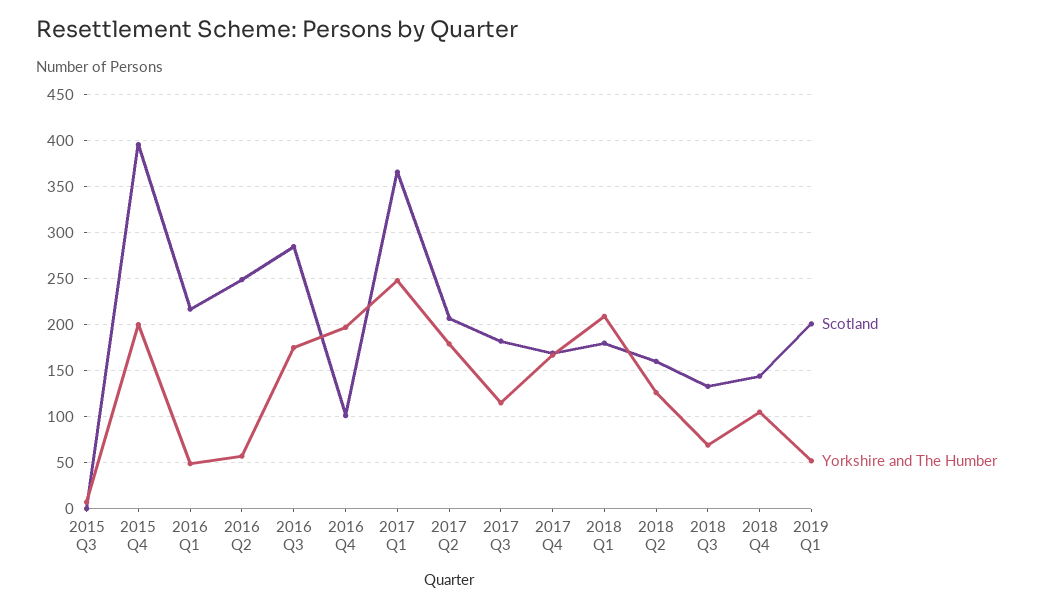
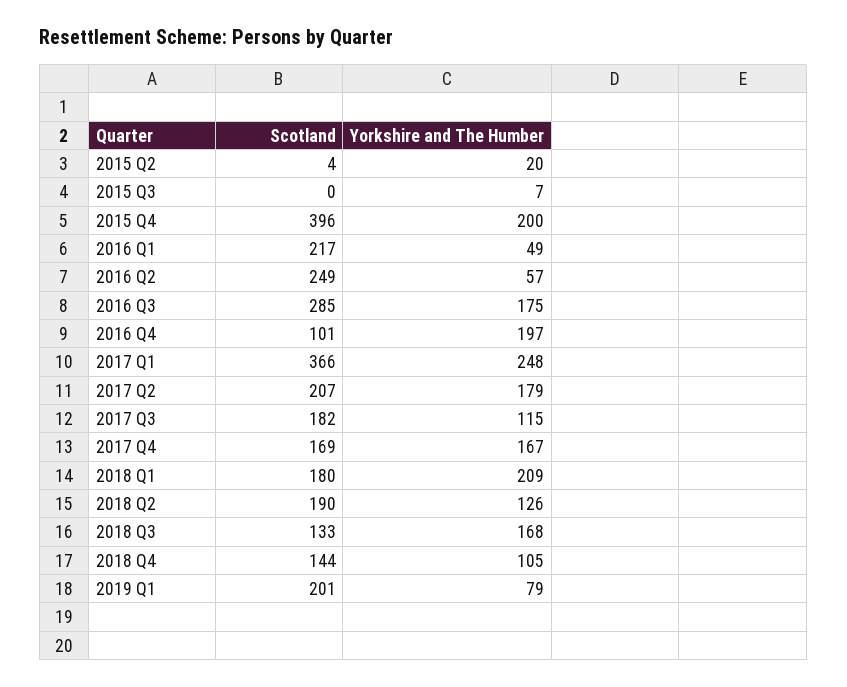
  {
    "Scotland": {
      "2015 Q3": 0,
      "2015 Q4": 396,
      "2016 Q1": 217,
      "2016 Q2": 249,
      "2016 Q3": 285,
      "2016 Q4": 101,
      "2017 Q1": 366,
      "2017 Q2": 207,
      "2017 Q3": 182,
      "2017 Q4": 169,
      "2018 Q1": 180,
-     "2018 Q2": 160,
+     "2018 Q2": 190,
      "2018 Q3": 133,
      "2018 Q4": 144,
-     "2019 Q1": 201
+     "2019 Q1": 201,
+     "2015 Q2": 4
    },
    "Yorkshire and The Humber": {
      "2015 Q3": 7,
      "2015 Q4": 200,
      "2016 Q1": 49,
      "2016 Q2": 57,
      "2016 Q3": 175,
      "2016 Q4": 197,
      "2017 Q1": 248,
      "2017 Q2": 179,
      "2017 Q3": 115,
      "2017 Q4": 167,
      "2018 Q1": 209,
      "2018 Q2": 126,
-     "2018 Q3": 70,
+     "2018 Q3": 168,
      "2018 Q4": 105,
-     "2019 Q1": 50
+     "2019 Q1": 79,
+     "2015 Q2": 20
    }
  }

